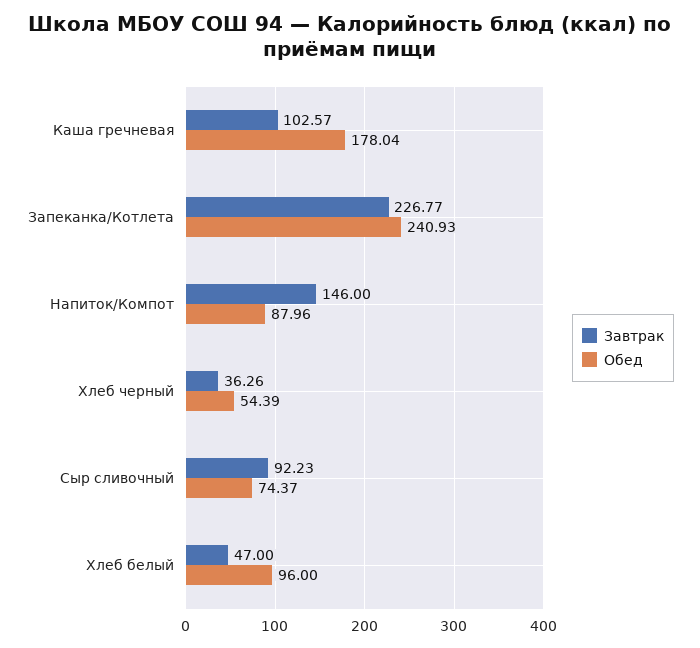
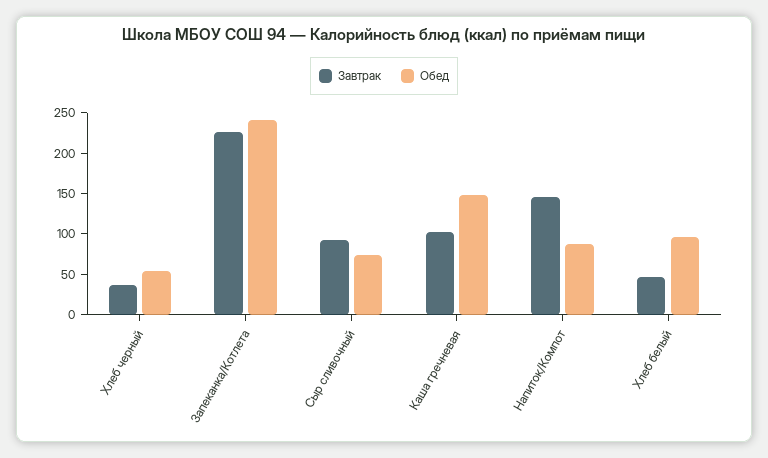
  {
    "Завтрак": {
      "Каша гречневая": 102.57,
      "Запеканка/Котлета": 226.77,
      "Напиток/Компот": 146,
      "Хлеб черный": 36.26,
      "Сыр сливочный": 92.23,
      "Хлеб белый": 47
    },
    "Обед": {
-     "Каша гречневая": 178.04,
+     "Каша гречневая": 150,
      "Запеканка/Котлета": 240.93,
      "Напиток/Компот": 87.96,
      "Хлеб черный": 54.39,
      "Сыр сливочный": 74.37,
      "Хлеб белый": 96
    }
  }

